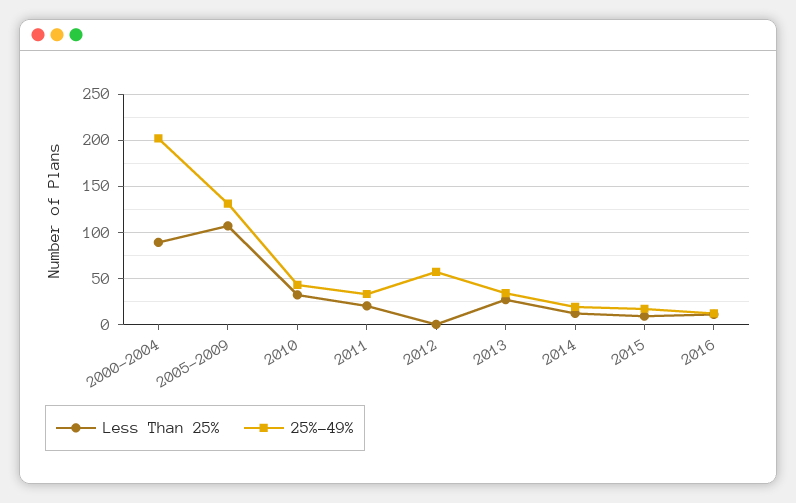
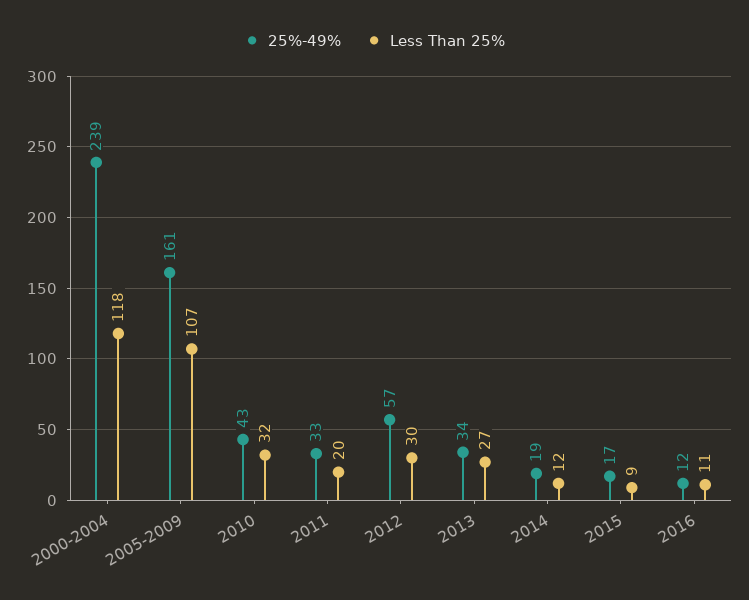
  {
    "Less Than 25%": {
-     "2000-2004": 90,
+     "2000-2004": 118,
      "2005-2009": 107,
      "2010": 32,
      "2011": 20,
-     "2012": 0,
+     "2012": 30,
      "2013": 27,
      "2014": 12,
      "2015": 9,
      "2016": 11
    },
    "25%-49%": {
-     "2000-2004": 200,
+     "2000-2004": 239,
-     "2005-2009": 130,
+     "2005-2009": 161,
      "2010": 43,
      "2011": 33,
      "2012": 57,
      "2013": 34,
      "2014": 19,
      "2015": 17,
      "2016": 12
    }
  }

